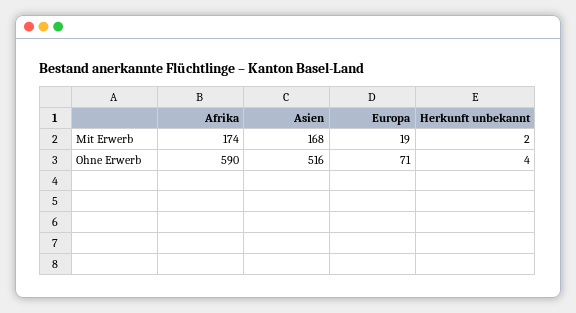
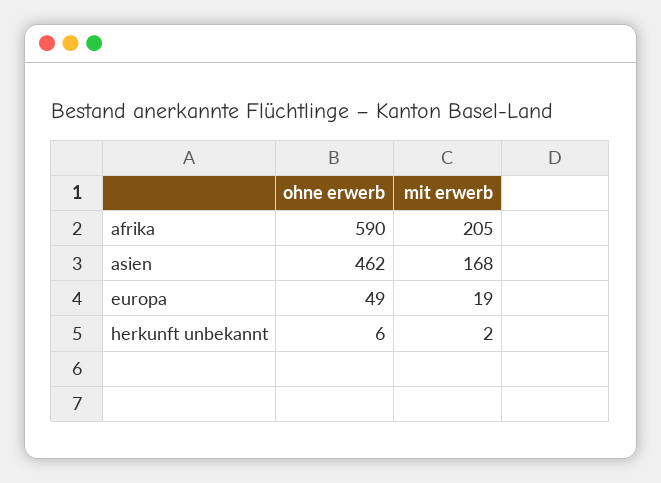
  {
    "Afrika": {
-     "Mit Erwerb": 174,
+     "Mit Erwerb": 205,
      "Ohne Erwerb": 590
    },
    "Asien": {
      "Mit Erwerb": 168,
-     "Ohne Erwerb": 516
+     "Ohne Erwerb": 462
    },
    "Europa": {
      "Mit Erwerb": 19,
-     "Ohne Erwerb": 71
+     "Ohne Erwerb": 49
    },
    "Herkunft unbekannt": {
      "Mit Erwerb": 2,
-     "Ohne Erwerb": 4
+     "Ohne Erwerb": 6
    }
  }

